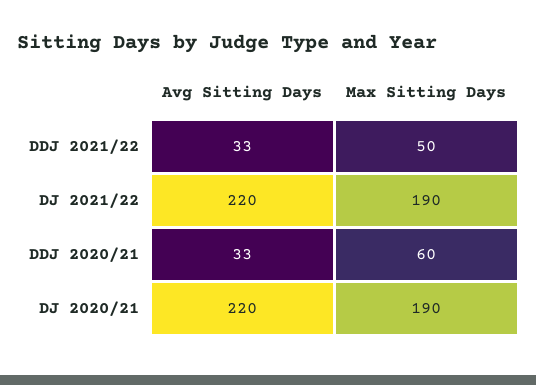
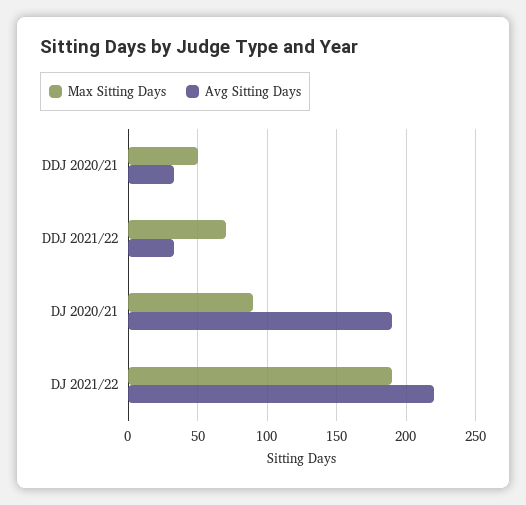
  {
    "Avg Sitting Days": {
      "DDJ 2021/22": 33,
      "DJ 2021/22": 220,
      "DDJ 2020/21": 33,
-     "DJ 2020/21": 220
+     "DJ 2020/21": 190
    },
    "Max Sitting Days": {
-     "DDJ 2021/22": 50,
+     "DDJ 2021/22": 70,
      "DJ 2021/22": 190,
-     "DDJ 2020/21": 60,
+     "DDJ 2020/21": 50,
-     "DJ 2020/21": 190
+     "DJ 2020/21": 90
    }
  }

